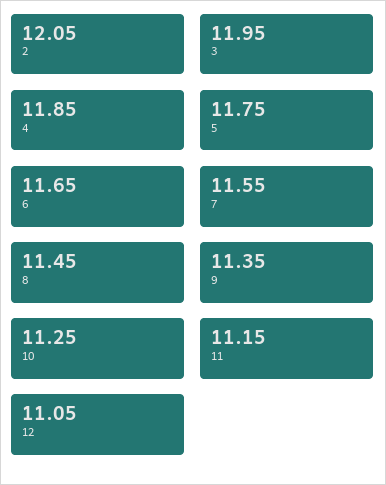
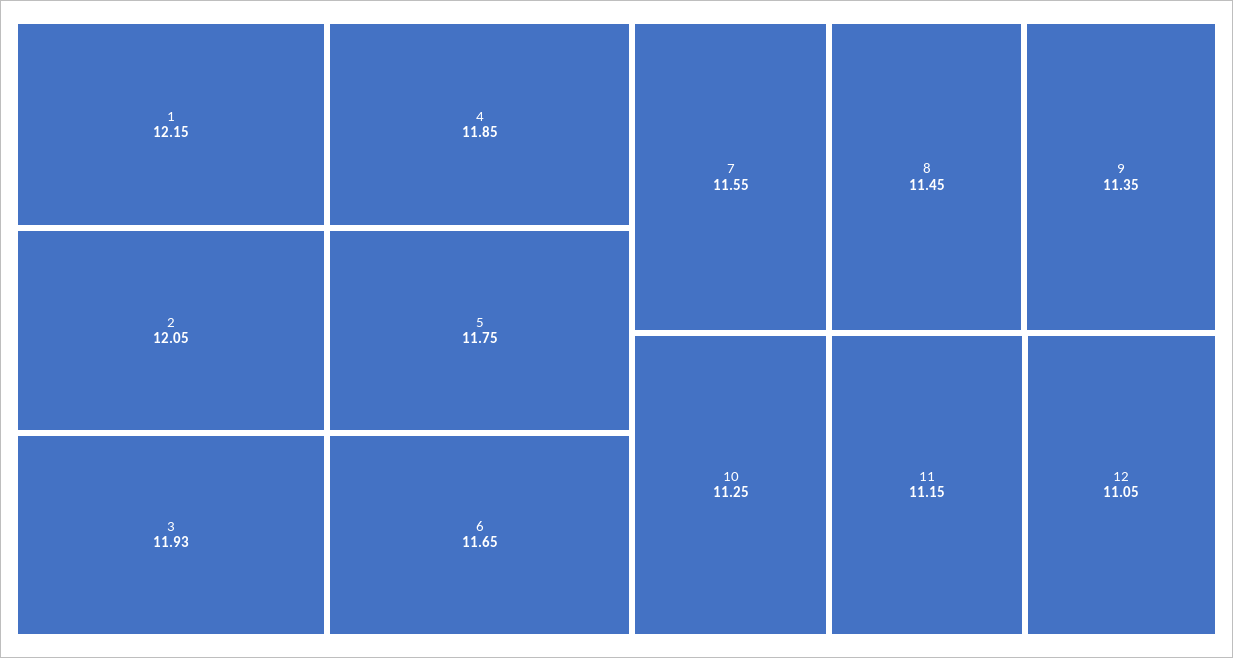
  {
    "2": 12.05,
-   "3": 11.95,
+   "3": 11.93,
    "4": 11.85,
    "5": 11.75,
    "6": 11.65,
    "7": 11.55,
    "8": 11.45,
    "9": 11.35,
    "10": 11.25,
    "11": 11.15,
-   "12": 11.05
+   "12": 11.05,
+   "1": 12.15
  }

